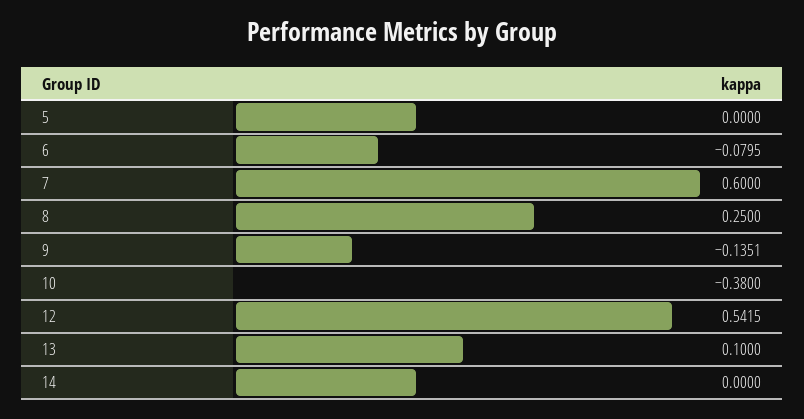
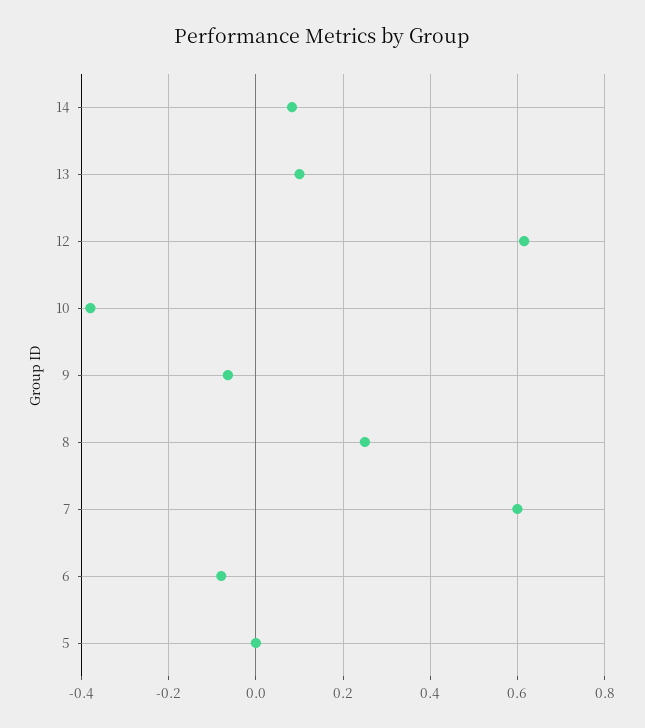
  {
    "5": 0,
    "6": -0.0795,
    "7": 0.6,
    "8": 0.25,
-   "9": -0.1351,
+   "9": -0.06,
    "10": -0.38,
-   "12": 0.5415,
+   "12": 0.62,
    "13": 0.1,
-   "14": 0
+   "14": 0.08
  }

